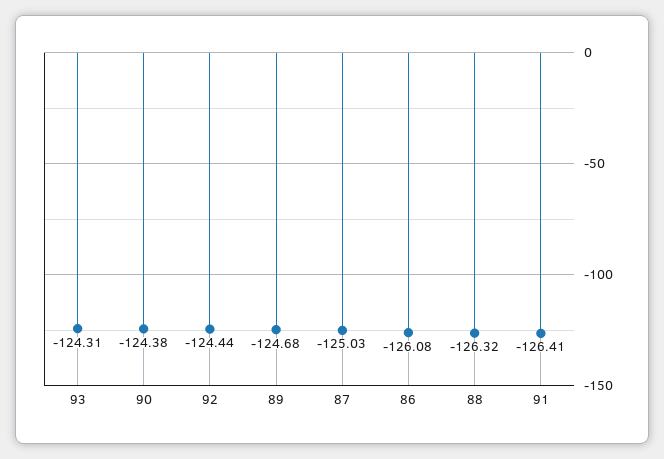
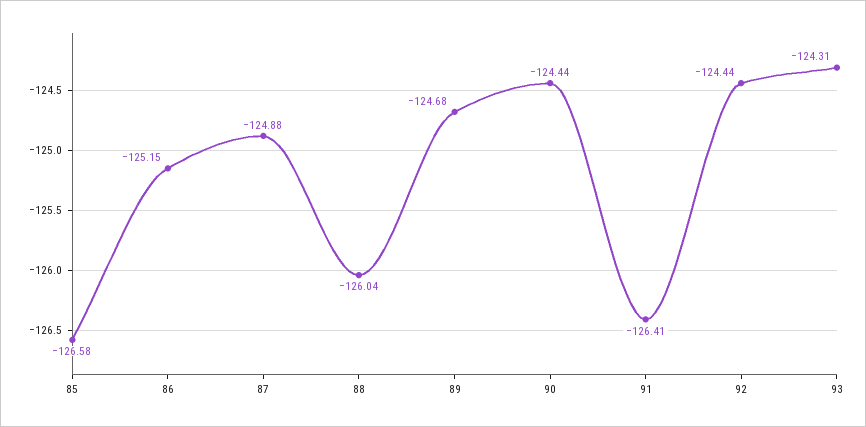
  {
    "93": -124.31,
-   "90": -124.38,
+   "90": -124.44,
    "92": -124.44,
    "89": -124.68,
-   "87": -125.03,
+   "87": -124.88,
-   "86": -126.08,
+   "86": -125.15,
-   "88": -126.32,
+   "88": -126.04,
-   "91": -126.41
+   "91": -126.41,
+   "85": -126.58
  }

